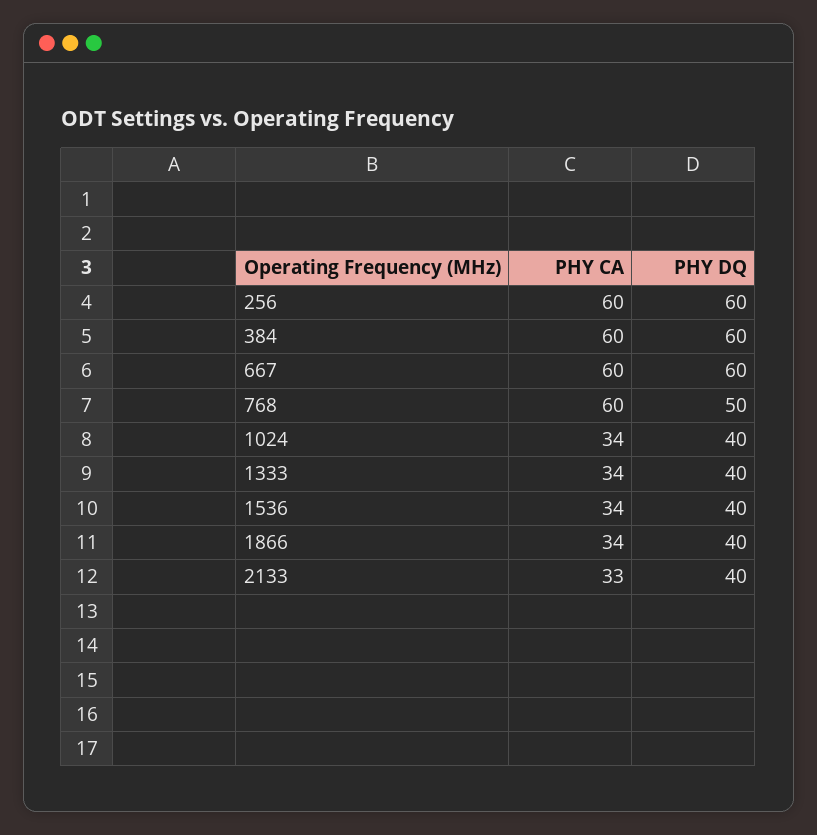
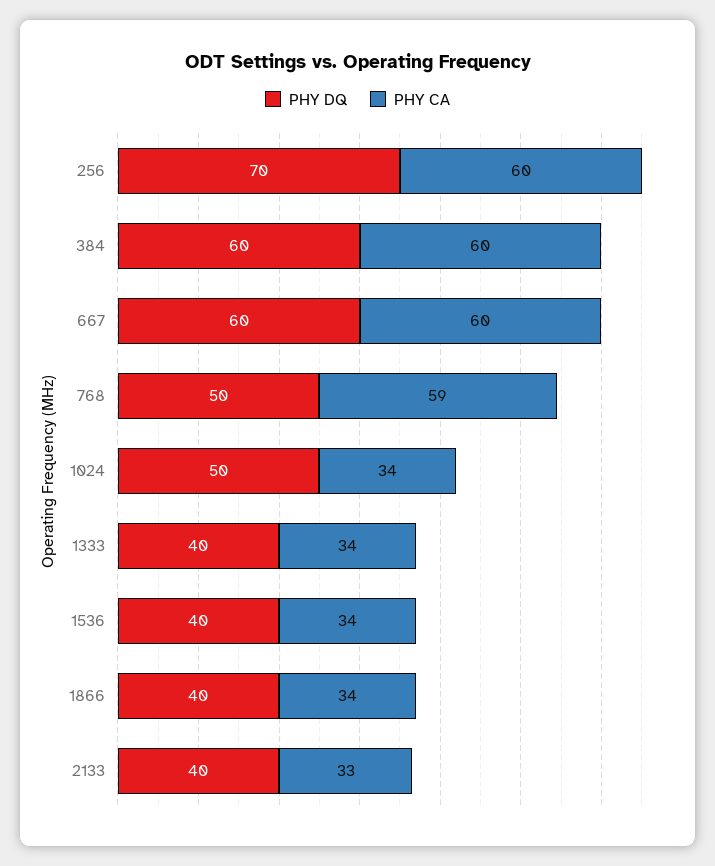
  {
    "PHY CA": {
      "256": 60,
      "384": 60,
      "667": 60,
-     "768": 60,
+     "768": 59,
      "1024": 34,
      "1333": 34,
      "1536": 34,
      "1866": 34,
      "2133": 33
    },
    "PHY DQ": {
-     "256": 60,
+     "256": 70,
      "384": 60,
      "667": 60,
      "768": 50,
-     "1024": 40,
+     "1024": 50,
      "1333": 40,
      "1536": 40,
      "1866": 40,
      "2133": 40
    }
  }

